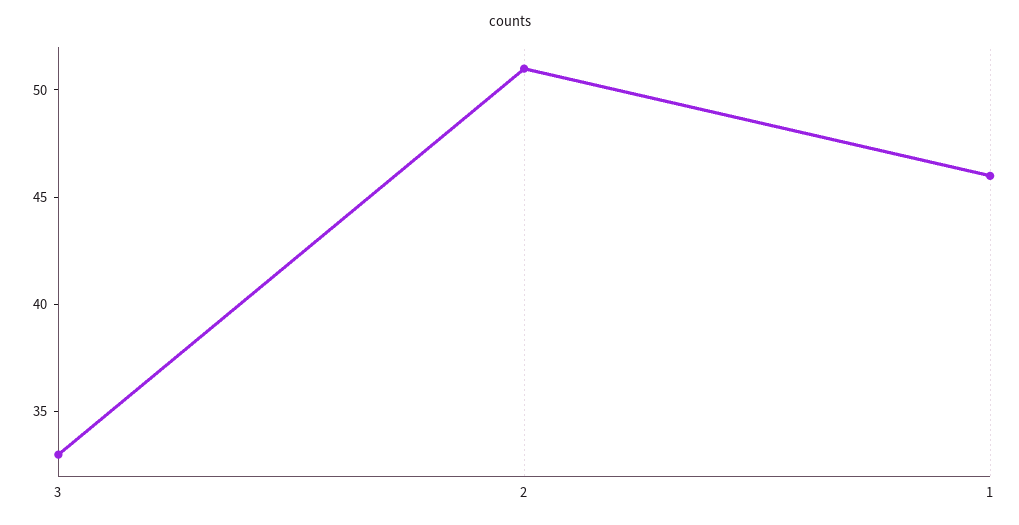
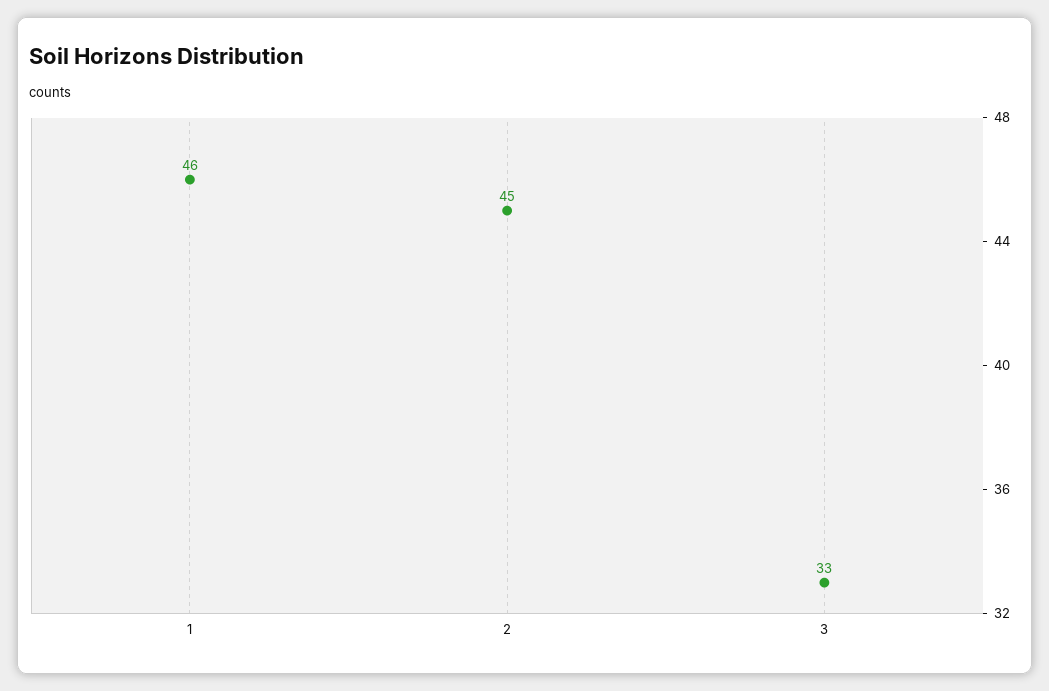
  {
    "3": 33,
-   "2": 51,
+   "2": 45,
    "1": 46
  }

